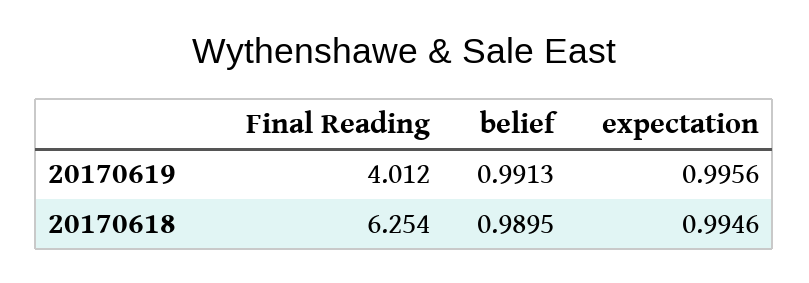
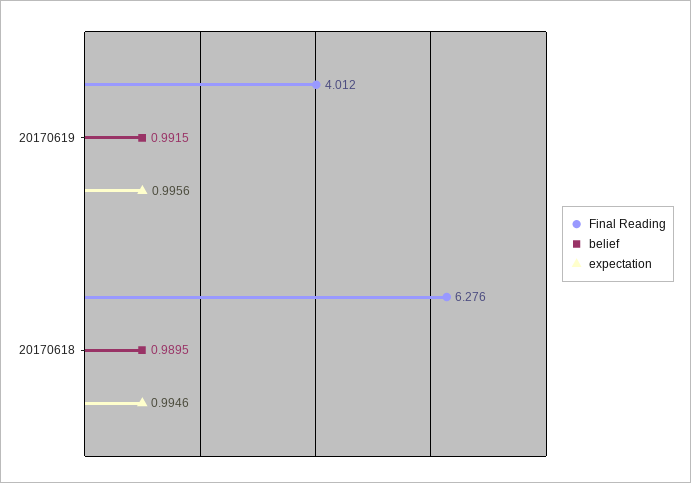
  {
    "Final Reading": {
      "20170619": 4.012,
-     "20170618": 6.254
+     "20170618": 6.276
    },
    "belief": {
-     "20170619": 0.9913,
+     "20170619": 0.9915,
      "20170618": 0.9895
    },
    "expectation": {
      "20170619": 0.9956,
      "20170618": 0.9946
    }
  }

